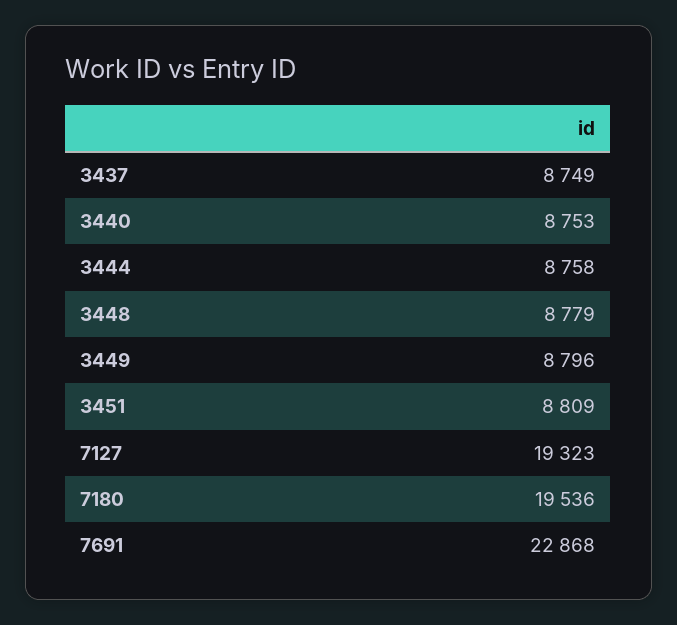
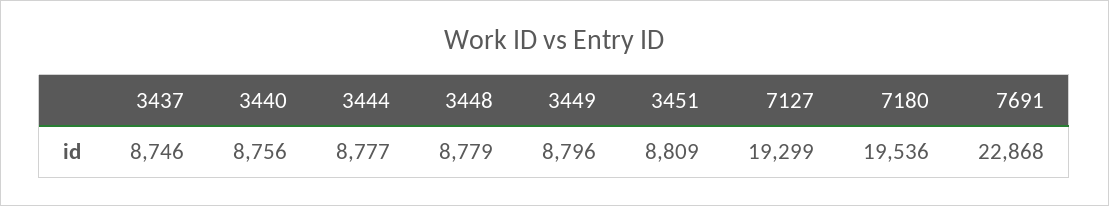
  {
-   "3437": 8749,
+   "3437": 8746,
-   "3440": 8753,
+   "3440": 8756,
-   "3444": 8758,
+   "3444": 8777,
    "3448": 8779,
    "3449": 8796,
    "3451": 8809,
-   "7127": 19323,
+   "7127": 19299,
    "7180": 19536,
    "7691": 22868
  }

